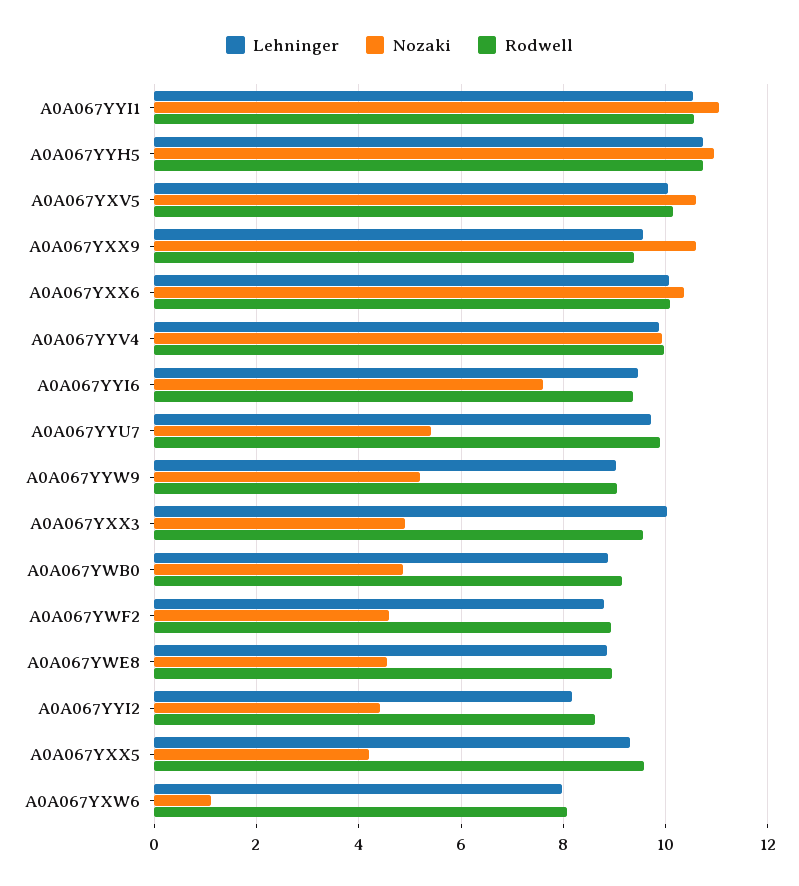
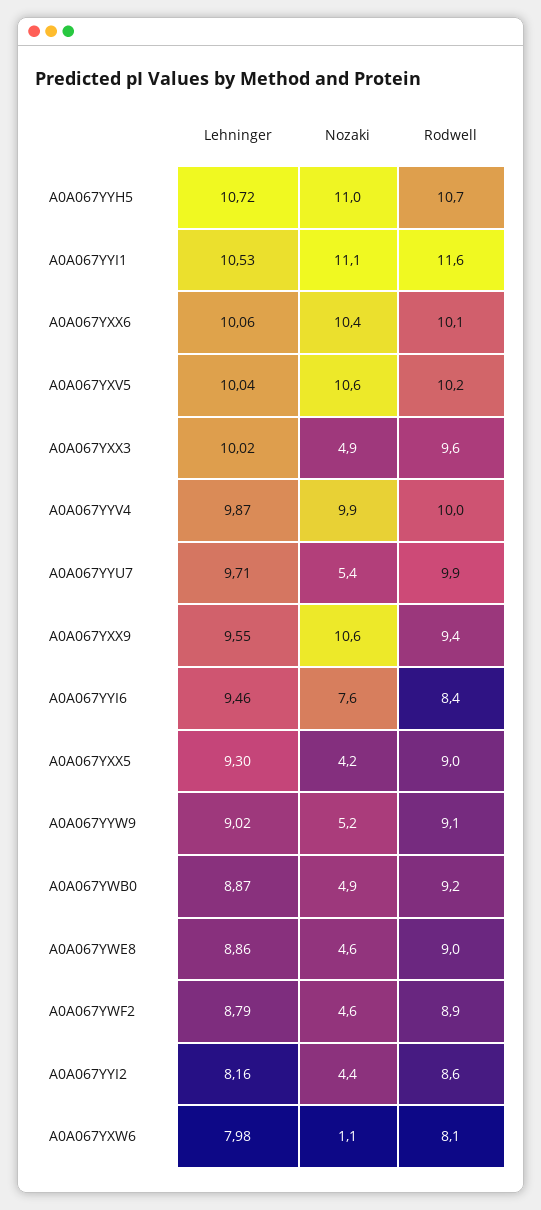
  {
    "Lehninger": {
      "A0A067YYI1": 10.53,
      "A0A067YYH5": 10.72,
      "A0A067YXV5": 10.04,
      "A0A067YXX9": 9.55,
      "A0A067YXX6": 10.06,
      "A0A067YYV4": 9.87,
      "A0A067YYI6": 9.46,
      "A0A067YYU7": 9.71,
      "A0A067YYW9": 9.02,
      "A0A067YXX3": 10.02,
      "A0A067YWB0": 8.87,
      "A0A067YWF2": 8.79,
      "A0A067YWE8": 8.86,
      "A0A067YYI2": 8.16,
      "A0A067YXX5": 9.3,
      "A0A067YXW6": 7.98
    },
    "Nozaki": {
      "A0A067YYI1": 11.1,
      "A0A067YYH5": 11,
      "A0A067YXV5": 10.6,
      "A0A067YXX9": 10.6,
      "A0A067YXX6": 10.4,
      "A0A067YYV4": 9.9,
      "A0A067YYI6": 7.6,
      "A0A067YYU7": 5.4,
      "A0A067YYW9": 5.2,
      "A0A067YXX3": 4.9,
      "A0A067YWB0": 4.9,
      "A0A067YWF2": 4.6,
      "A0A067YWE8": 4.6,
      "A0A067YYI2": 4.4,
      "A0A067YXX5": 4.2,
      "A0A067YXW6": 1.1
    },
    "Rodwell": {
-     "A0A067YYI1": 10.6,
+     "A0A067YYI1": 11.6,
      "A0A067YYH5": 10.7,
      "A0A067YXV5": 10.2,
      "A0A067YXX9": 9.4,
      "A0A067YXX6": 10.1,
      "A0A067YYV4": 10,
-     "A0A067YYI6": 9.4,
+     "A0A067YYI6": 8.4,
      "A0A067YYU7": 9.9,
      "A0A067YYW9": 9.1,
      "A0A067YXX3": 9.6,
      "A0A067YWB0": 9.2,
      "A0A067YWF2": 8.9,
      "A0A067YWE8": 9,
      "A0A067YYI2": 8.6,
-     "A0A067YXX5": 9.6,
+     "A0A067YXX5": 9,
      "A0A067YXW6": 8.1
    }
  }

